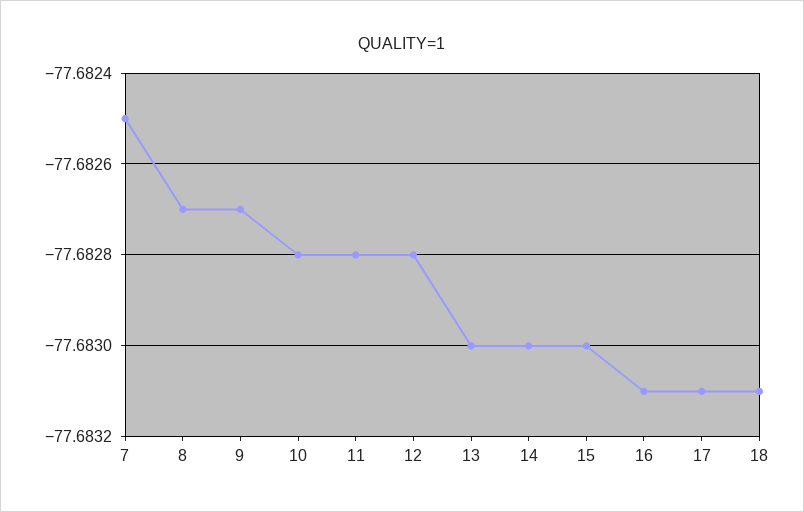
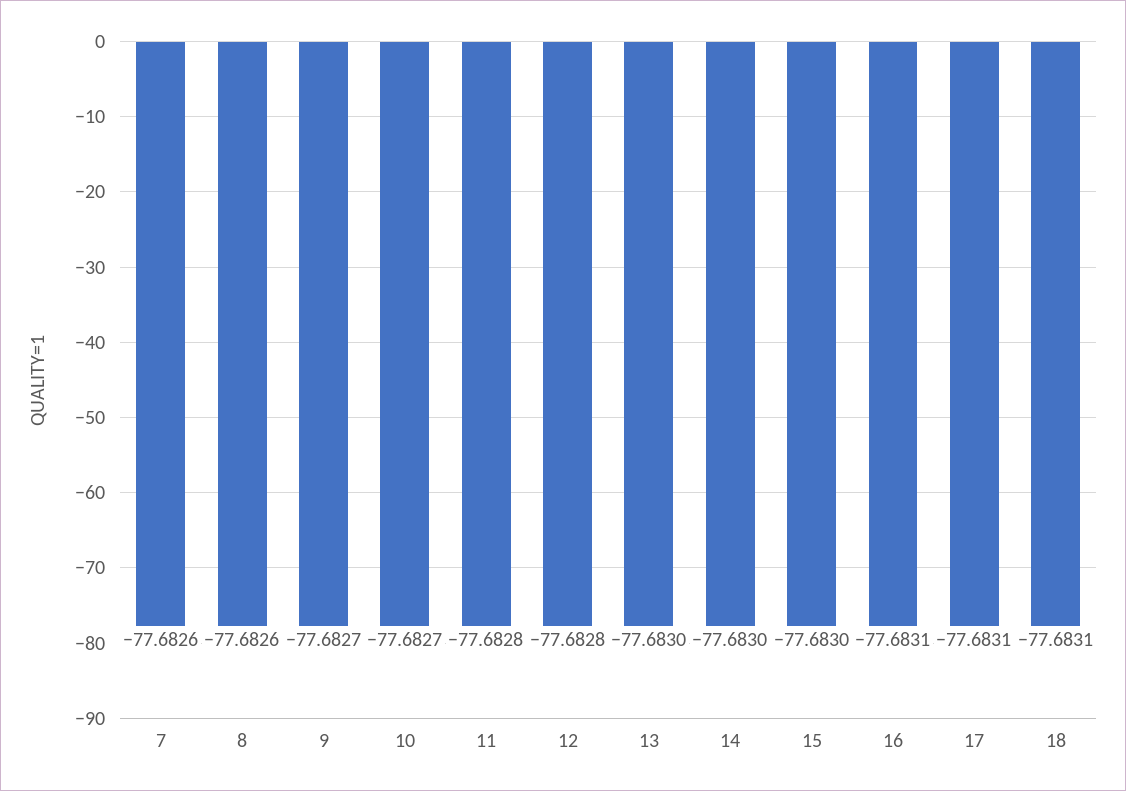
  {
-   "7": -77.6825,
+   "7": -77.6826,
-   "8": -77.6827,
+   "8": -77.6826,
    "9": -77.6827,
-   "10": -77.6828,
+   "10": -77.6827,
    "11": -77.6828,
    "12": -77.6828,
    "13": -77.683,
    "14": -77.683,
    "15": -77.683,
    "16": -77.6831,
    "17": -77.6831,
    "18": -77.6831
  }

